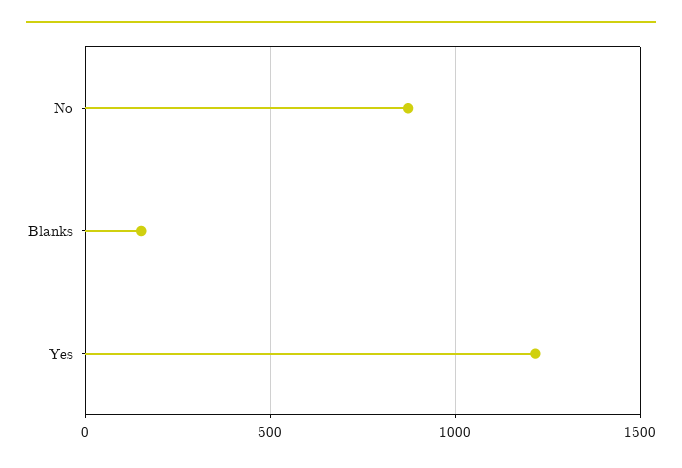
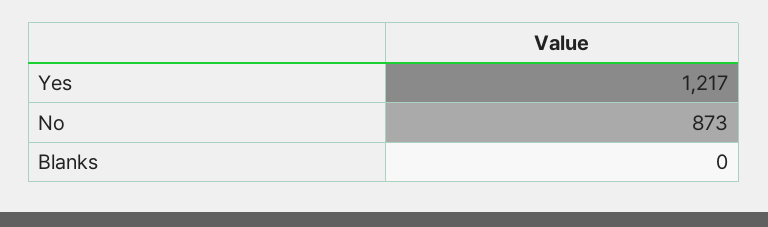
  {
    "No": 873,
-   "Blanks": 150,
+   "Blanks": 0,
    "Yes": 1217
  }

